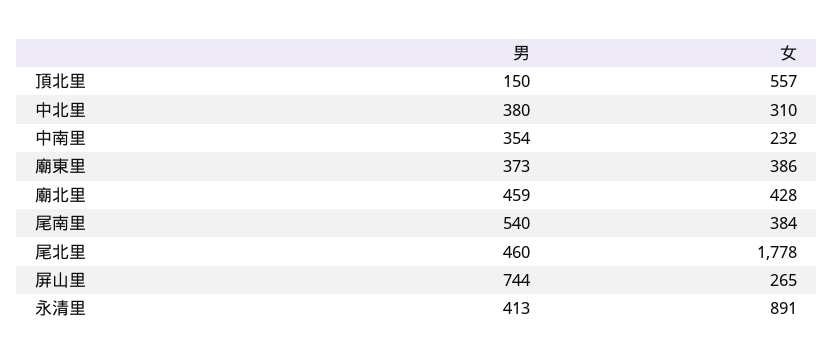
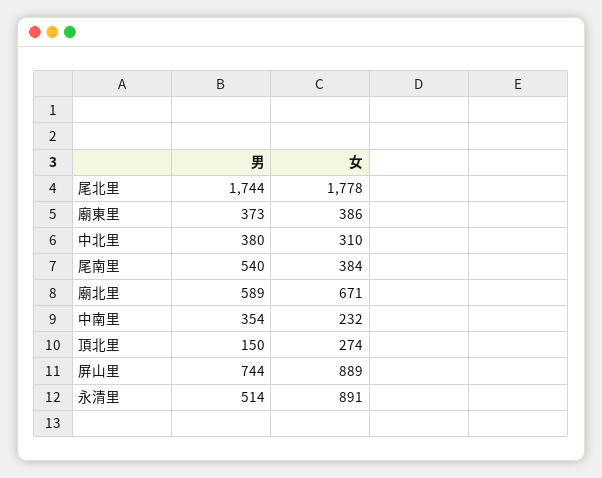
  {
    "男": {
      "頂北里": 150,
      "中北里": 380,
      "中南里": 354,
      "廟東里": 373,
-     "廟北里": 459,
+     "廟北里": 589,
      "尾南里": 540,
-     "尾北里": 460,
+     "尾北里": 1744,
      "屏山里": 744,
-     "永清里": 413
+     "永清里": 514
    },
    "女": {
-     "頂北里": 557,
+     "頂北里": 274,
      "中北里": 310,
      "中南里": 232,
      "廟東里": 386,
-     "廟北里": 428,
+     "廟北里": 671,
      "尾南里": 384,
      "尾北里": 1778,
-     "屏山里": 265,
+     "屏山里": 889,
      "永清里": 891
    }
  }

